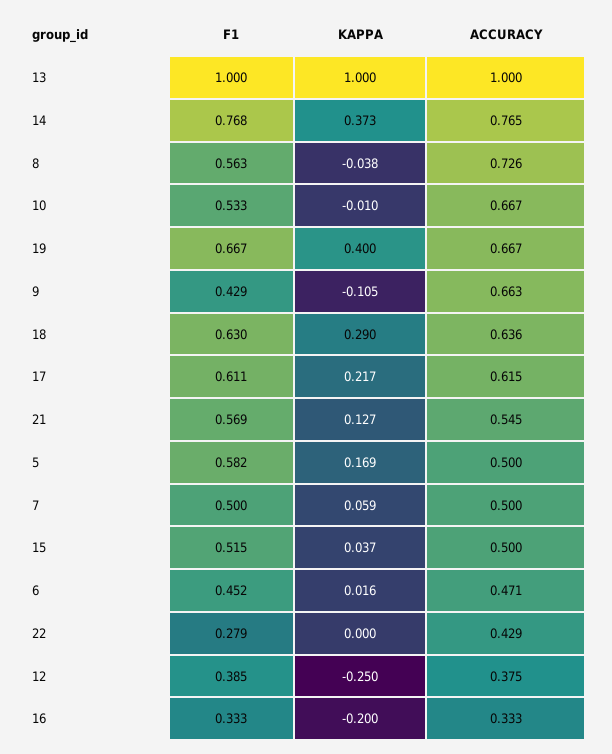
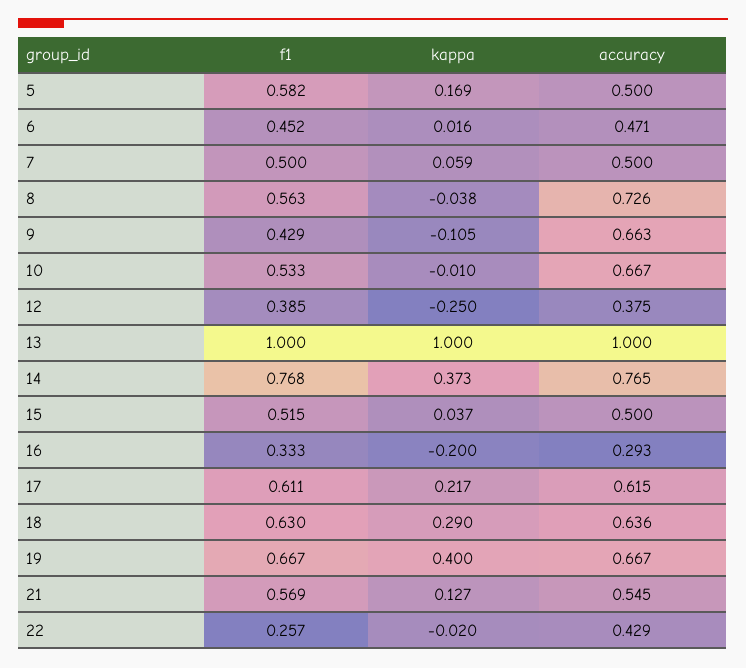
  {
    "F1": {
      "13": 1,
      "14": 0.768,
      "8": 0.563,
      "10": 0.533,
      "19": 0.667,
      "9": 0.429,
      "18": 0.63,
      "17": 0.611,
      "21": 0.569,
      "5": 0.582,
      "7": 0.5,
      "15": 0.515,
      "6": 0.452,
-     "22": 0.279,
+     "22": 0.257,
      "12": 0.385,
      "16": 0.333
    },
    "KAPPA": {
      "13": 1,
      "14": 0.373,
      "8": -0.038,
      "10": -0.01,
      "19": 0.4,
      "9": -0.105,
      "18": 0.29,
      "17": 0.217,
      "21": 0.127,
      "5": 0.169,
      "7": 0.059,
      "15": 0.037,
      "6": 0.016,
-     "22": 0,
+     "22": -0.02,
      "12": -0.25,
      "16": -0.2
    },
    "ACCURACY": {
      "13": 1,
      "14": 0.765,
      "8": 0.726,
      "10": 0.667,
      "19": 0.667,
      "9": 0.663,
      "18": 0.636,
      "17": 0.615,
      "21": 0.545,
      "5": 0.5,
      "7": 0.5,
      "15": 0.5,
      "6": 0.471,
      "22": 0.429,
      "12": 0.375,
-     "16": 0.333
+     "16": 0.293
    }
  }

